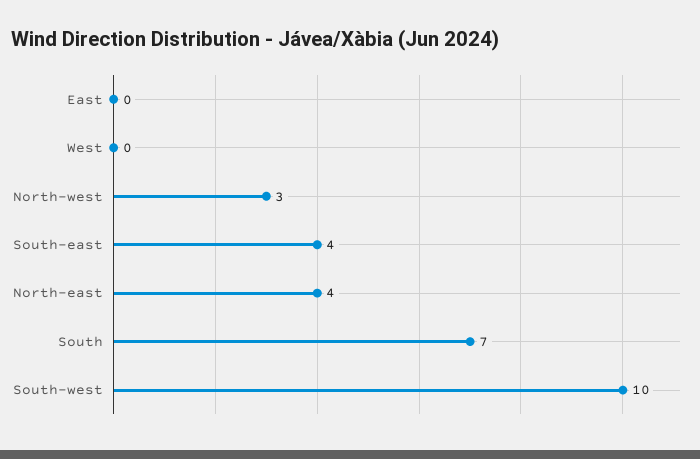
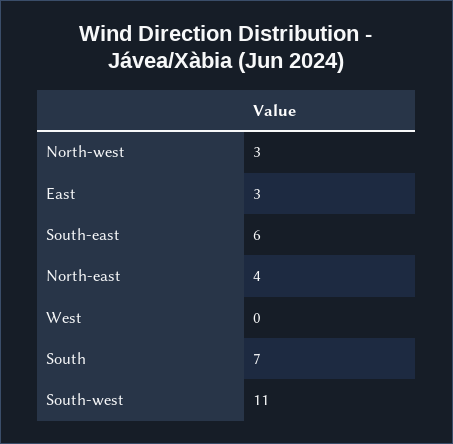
  {
-   "East": 0,
+   "East": 3,
    "West": 0,
    "North-west": 3,
-   "South-east": 4,
+   "South-east": 6,
    "North-east": 4,
    "South": 7,
-   "South-west": 10
+   "South-west": 11
  }

